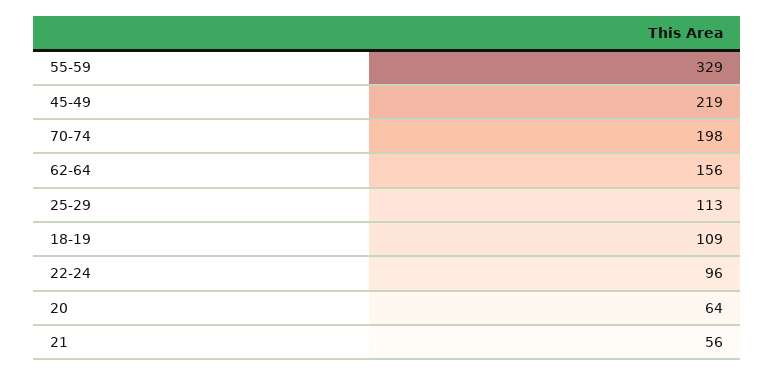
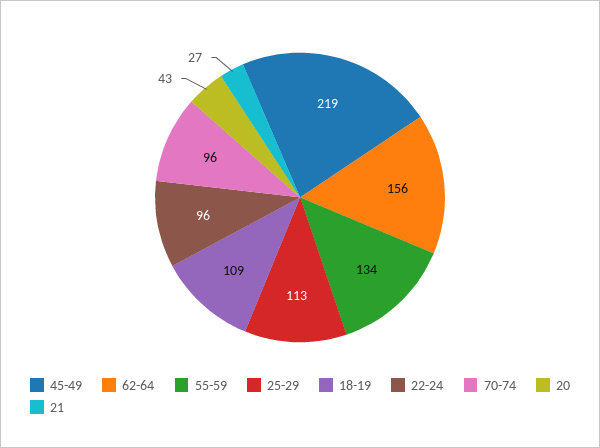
  {
-   "55-59": 329,
+   "55-59": 134,
    "45-49": 219,
-   "70-74": 198,
+   "70-74": 96,
    "62-64": 156,
    "25-29": 113,
    "18-19": 109,
    "22-24": 96,
-   "20": 64,
+   "20": 43,
-   "21": 56
+   "21": 27
  }

